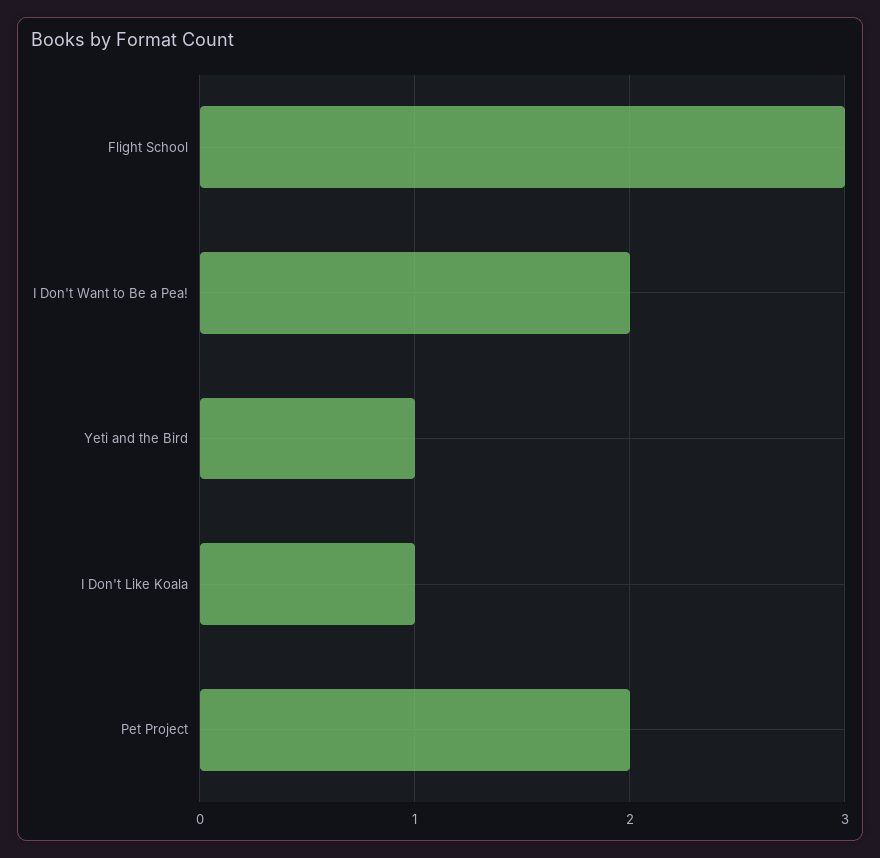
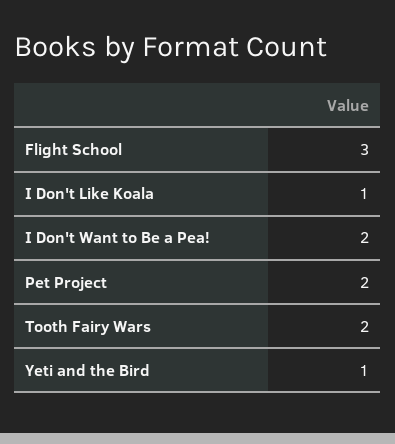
  {
    "Flight School": 3,
    "I Don't Want to Be a Pea!": 2,
    "Yeti and the Bird": 1,
    "I Don't Like Koala": 1,
-   "Pet Project": 2
+   "Pet Project": 2,
+   "Tooth Fairy Wars": 2
  }

